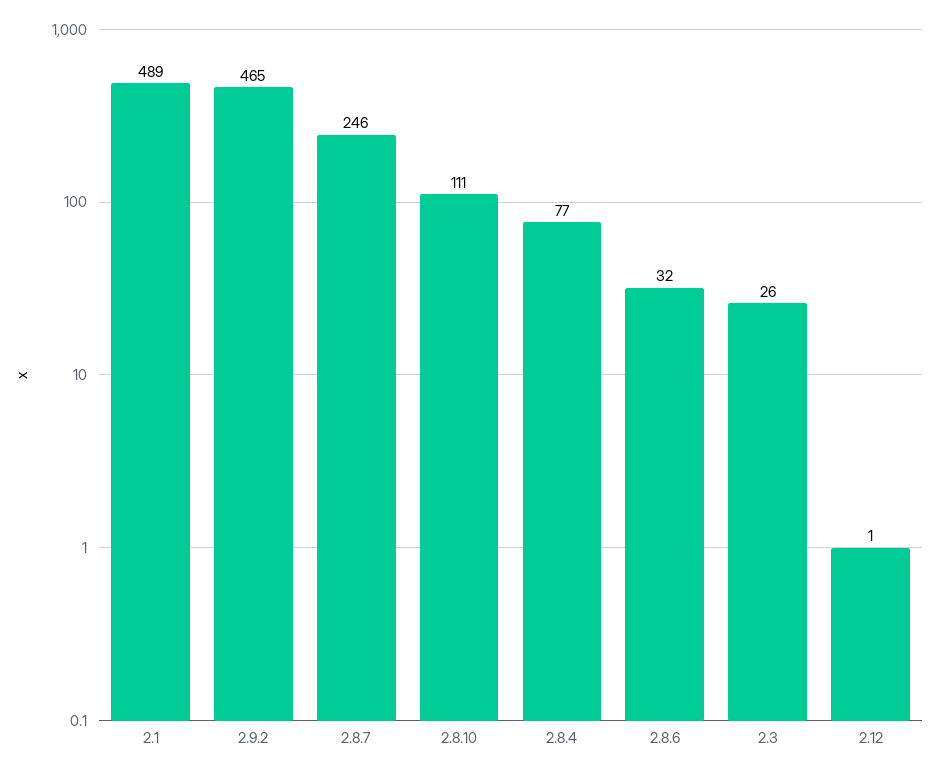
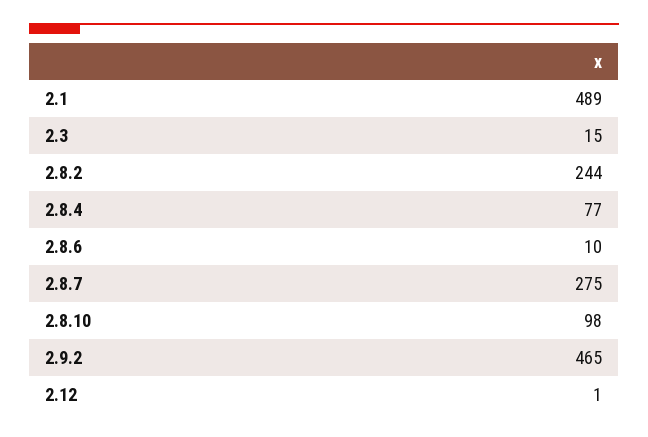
  {
    "2.1": 489,
    "2.9.2": 465,
-   "2.8.7": 246,
+   "2.8.7": 275,
-   "2.8.10": 111,
+   "2.8.10": 98,
    "2.8.4": 77,
-   "2.8.6": 32,
+   "2.8.6": 10,
-   "2.3": 26,
+   "2.3": 15,
-   "2.12": 1
+   "2.12": 1,
+   "2.8.2": 244
  }

